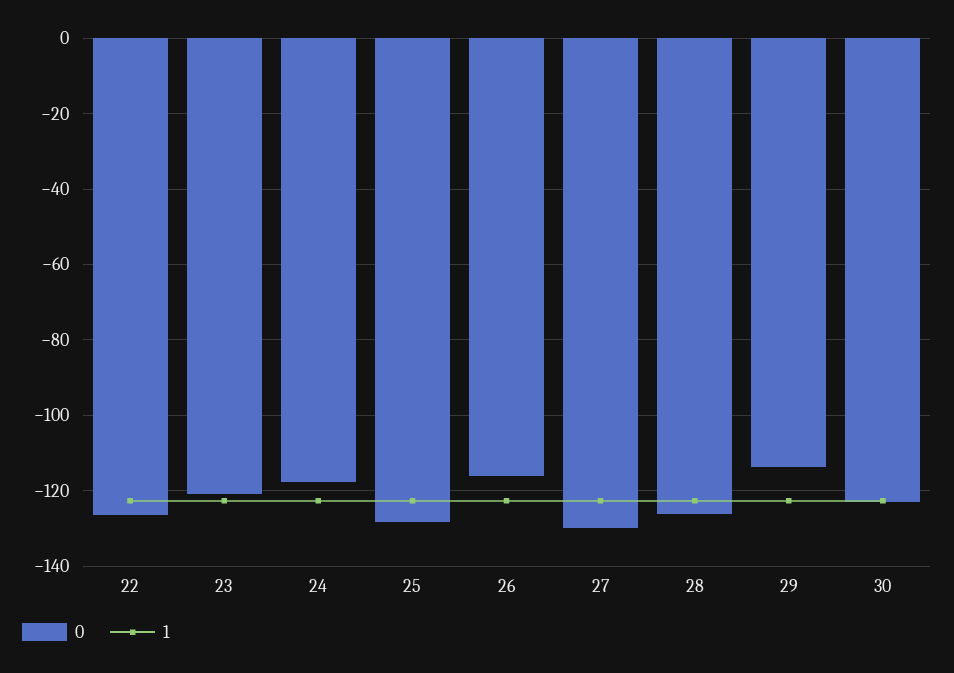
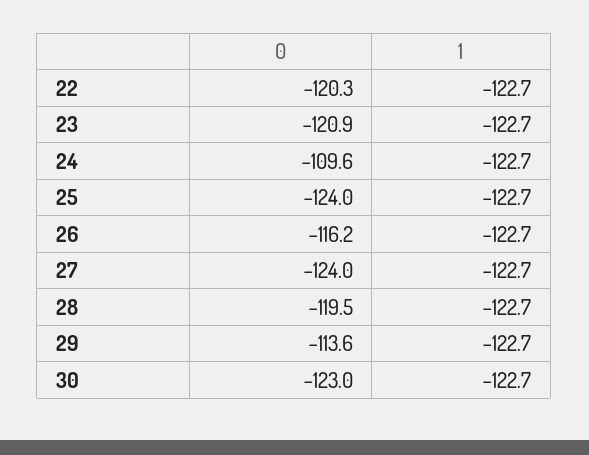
  {
    "0": {
-     "22": -126,
+     "22": -120.3,
      "23": -120.9,
-     "24": -118,
+     "24": -109.6,
-     "25": -128,
+     "25": -124,
      "26": -116.2,
-     "27": -130,
+     "27": -124,
-     "28": -126,
+     "28": -119.5,
      "29": -113.6,
      "30": -123
    },
    "1": {
      "22": -122.7,
      "23": -122.7,
      "24": -122.7,
      "25": -122.7,
      "26": -122.7,
      "27": -122.7,
      "28": -122.7,
      "29": -122.7,
      "30": -122.7
    }
  }

